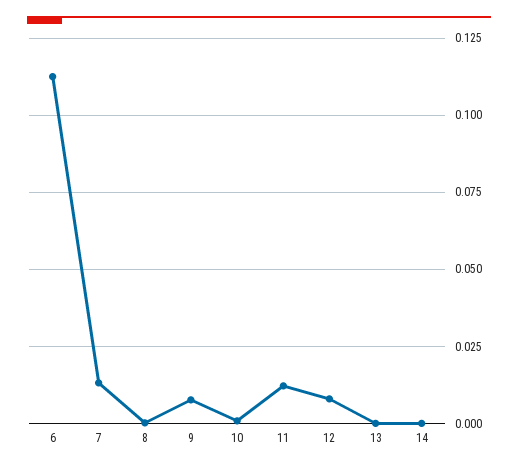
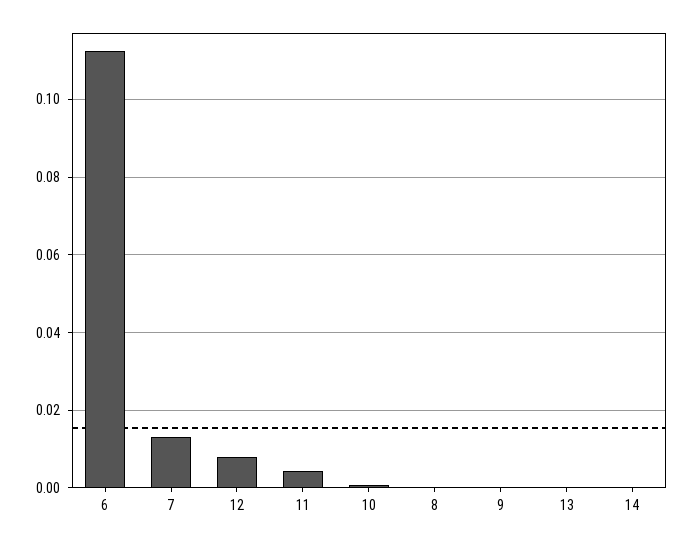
  {
    "6": 0.112,
    "7": 0.014,
    "8": 0,
-   "9": 0.0075,
+   "9": 0,
    "10": 0,
-   "11": 0.0125,
+   "11": 0.004,
    "12": 0.008,
    "13": 0,
    "14": 0
  }

